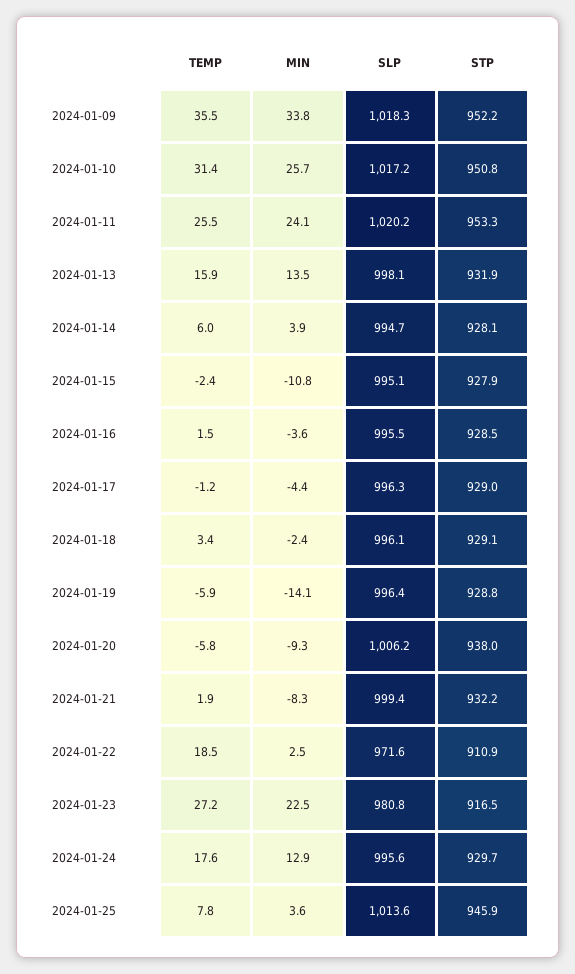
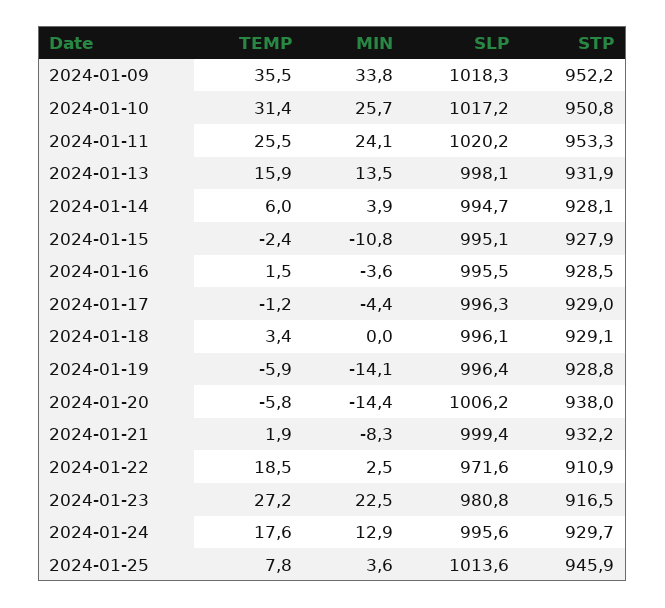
  {
    "TEMP": {
      "2024-01-09": 35.5,
      "2024-01-10": 31.4,
      "2024-01-11": 25.5,
      "2024-01-13": 15.9,
      "2024-01-14": 6,
      "2024-01-15": -2.4,
      "2024-01-16": 1.5,
      "2024-01-17": -1.2,
      "2024-01-18": 3.4,
      "2024-01-19": -5.9,
      "2024-01-20": -5.8,
      "2024-01-21": 1.9,
      "2024-01-22": 18.5,
      "2024-01-23": 27.2,
      "2024-01-24": 17.6,
      "2024-01-25": 7.8
    },
    "MIN": {
      "2024-01-09": 33.8,
      "2024-01-10": 25.7,
      "2024-01-11": 24.1,
      "2024-01-13": 13.5,
      "2024-01-14": 3.9,
      "2024-01-15": -10.8,
      "2024-01-16": -3.6,
      "2024-01-17": -4.4,
-     "2024-01-18": -2.4,
+     "2024-01-18": 0,
      "2024-01-19": -14.1,
-     "2024-01-20": -9.3,
+     "2024-01-20": -14.4,
      "2024-01-21": -8.3,
      "2024-01-22": 2.5,
      "2024-01-23": 22.5,
      "2024-01-24": 12.9,
      "2024-01-25": 3.6
    },
    "SLP": {
      "2024-01-09": 1018.3,
      "2024-01-10": 1017.2,
      "2024-01-11": 1020.2,
      "2024-01-13": 998.1,
      "2024-01-14": 994.7,
      "2024-01-15": 995.1,
      "2024-01-16": 995.5,
      "2024-01-17": 996.3,
      "2024-01-18": 996.1,
      "2024-01-19": 996.4,
      "2024-01-20": 1006.2,
      "2024-01-21": 999.4,
      "2024-01-22": 971.6,
      "2024-01-23": 980.8,
      "2024-01-24": 995.6,
      "2024-01-25": 1013.6
    },
    "STP": {
      "2024-01-09": 952.2,
      "2024-01-10": 950.8,
      "2024-01-11": 953.3,
      "2024-01-13": 931.9,
      "2024-01-14": 928.1,
      "2024-01-15": 927.9,
      "2024-01-16": 928.5,
      "2024-01-17": 929,
      "2024-01-18": 929.1,
      "2024-01-19": 928.8,
      "2024-01-20": 938,
      "2024-01-21": 932.2,
      "2024-01-22": 910.9,
      "2024-01-23": 916.5,
      "2024-01-24": 929.7,
      "2024-01-25": 945.9
    }
  }

